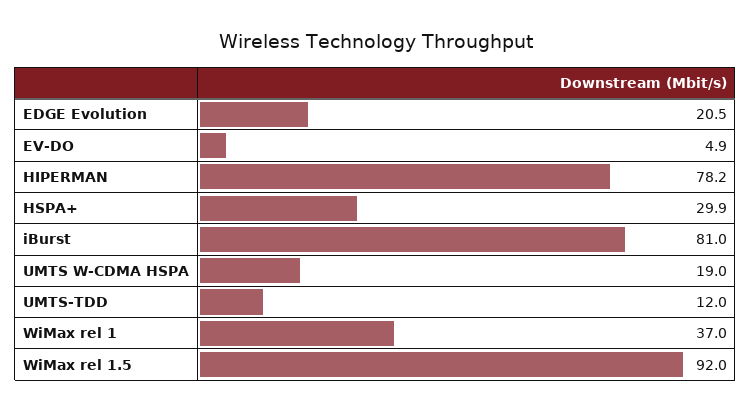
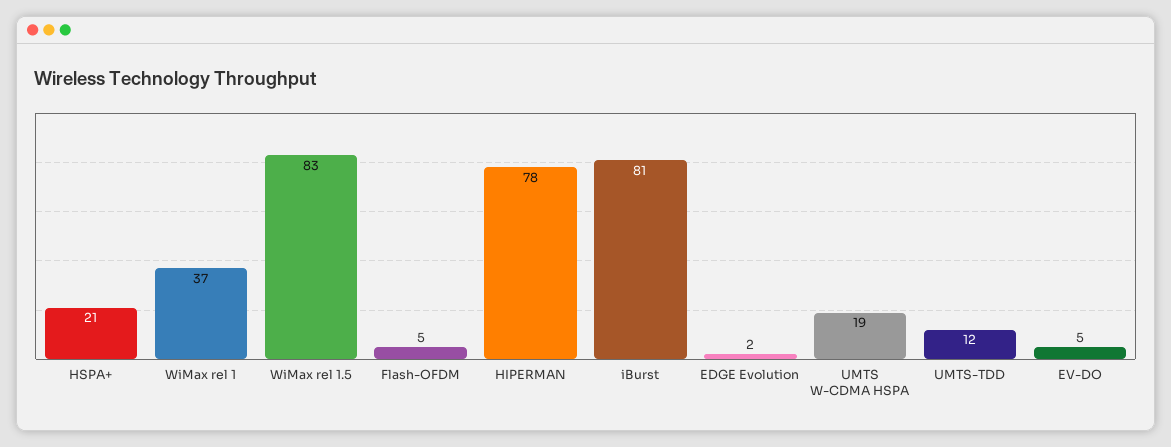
  {
-   "EDGE Evolution": 20.5,
+   "EDGE Evolution": 2,
    "EV-DO": 4.9,
    "HIPERMAN": 78.2,
-   "HSPA+": 29.9,
+   "HSPA+": 21,
    "iBurst": 81,
    "UMTS W-CDMA HSPA": 19,
    "UMTS-TDD": 12,
    "WiMax rel 1": 37,
-   "WiMax rel 1.5": 92
+   "WiMax rel 1.5": 83,
+   "Flash-OFDM": 5
  }

